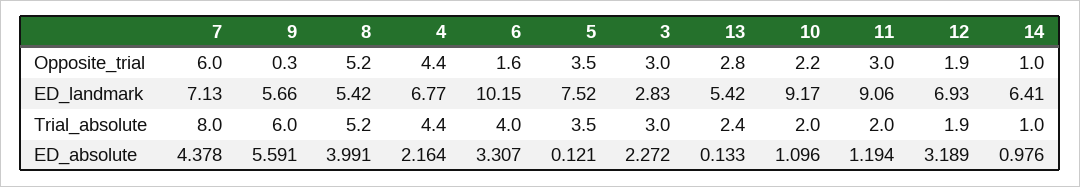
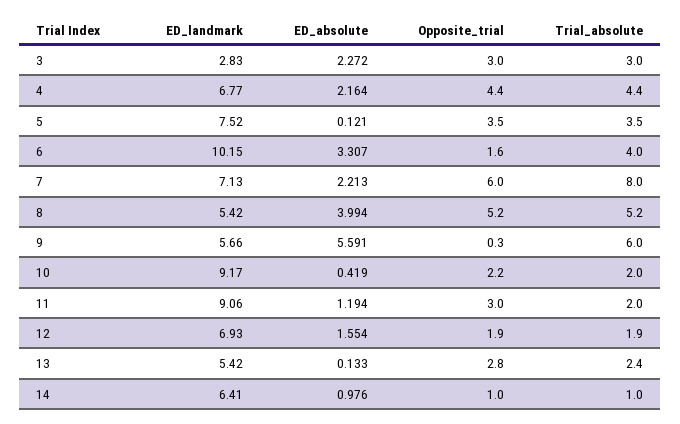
  {
    "7": {
      "Opposite_trial": 6,
      "ED_landmark": 7.13,
      "Trial_absolute": 8,
-     "ED_absolute": 4.378
+     "ED_absolute": 2.213
    },
    "9": {
      "Opposite_trial": 0.3,
      "ED_landmark": 5.66,
      "Trial_absolute": 6,
      "ED_absolute": 5.591
    },
    "8": {
      "Opposite_trial": 5.2,
      "ED_landmark": 5.42,
      "Trial_absolute": 5.2,
-     "ED_absolute": 3.991
+     "ED_absolute": 3.994
    },
    "4": {
      "Opposite_trial": 4.4,
      "ED_landmark": 6.77,
      "Trial_absolute": 4.4,
      "ED_absolute": 2.164
    },
    "6": {
      "Opposite_trial": 1.6,
      "ED_landmark": 10.15,
      "Trial_absolute": 4,
      "ED_absolute": 3.307
    },
    "5": {
      "Opposite_trial": 3.5,
      "ED_landmark": 7.52,
      "Trial_absolute": 3.5,
      "ED_absolute": 0.121
    },
    "3": {
      "Opposite_trial": 3,
      "ED_landmark": 2.83,
      "Trial_absolute": 3,
      "ED_absolute": 2.272
    },
    "13": {
      "Opposite_trial": 2.8,
      "ED_landmark": 5.42,
      "Trial_absolute": 2.4,
      "ED_absolute": 0.133
    },
    "10": {
      "Opposite_trial": 2.2,
      "ED_landmark": 9.17,
      "Trial_absolute": 2,
-     "ED_absolute": 1.096
+     "ED_absolute": 0.419
    },
    "11": {
      "Opposite_trial": 3,
      "ED_landmark": 9.06,
      "Trial_absolute": 2,
      "ED_absolute": 1.194
    },
    "12": {
      "Opposite_trial": 1.9,
      "ED_landmark": 6.93,
      "Trial_absolute": 1.9,
-     "ED_absolute": 3.189
+     "ED_absolute": 1.554
    },
    "14": {
      "Opposite_trial": 1,
      "ED_landmark": 6.41,
      "Trial_absolute": 1,
      "ED_absolute": 0.976
    }
  }

